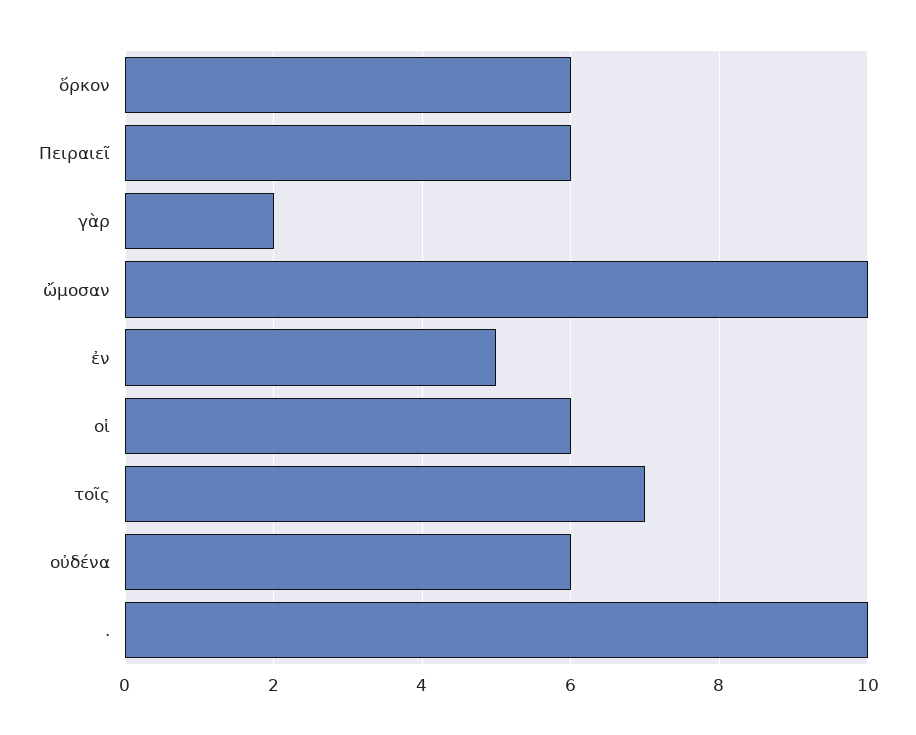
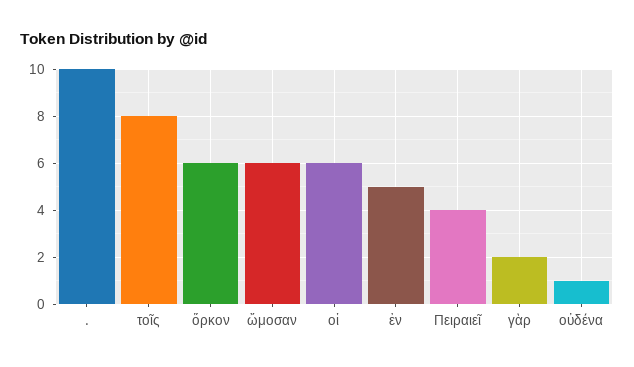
  {
    "ὅρκον": 6,
-   "Πειραιεῖ": 6,
+   "Πειραιεῖ": 4,
    "γὰρ": 2,
-   "ὤμοσαν": 10,
+   "ὤμοσαν": 6,
    "ἐν": 5,
    "οἱ": 6,
-   "τοῖς": 7,
+   "τοῖς": 8,
-   "οὐδένα": 6,
+   "οὐδένα": 1,
    ".": 10
  }

